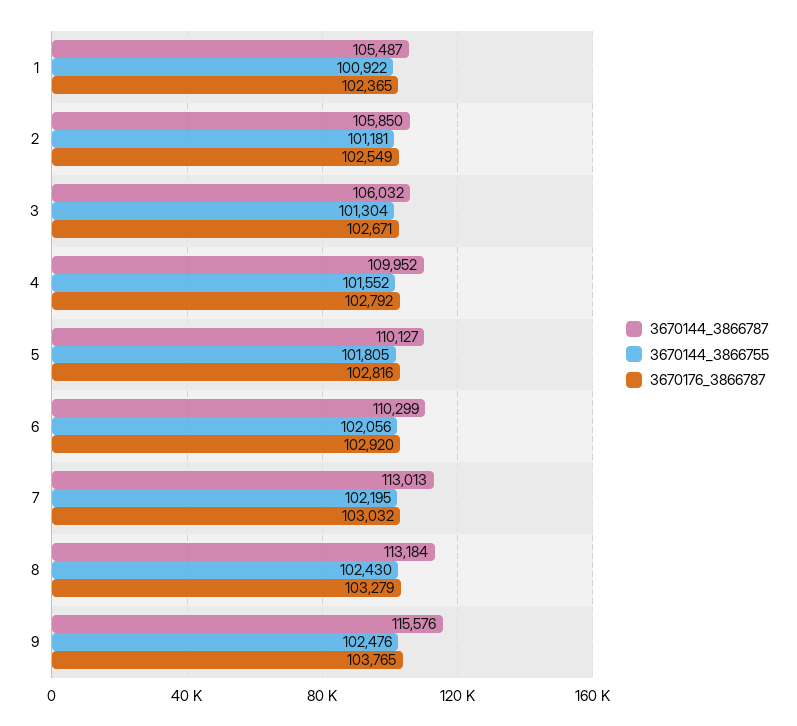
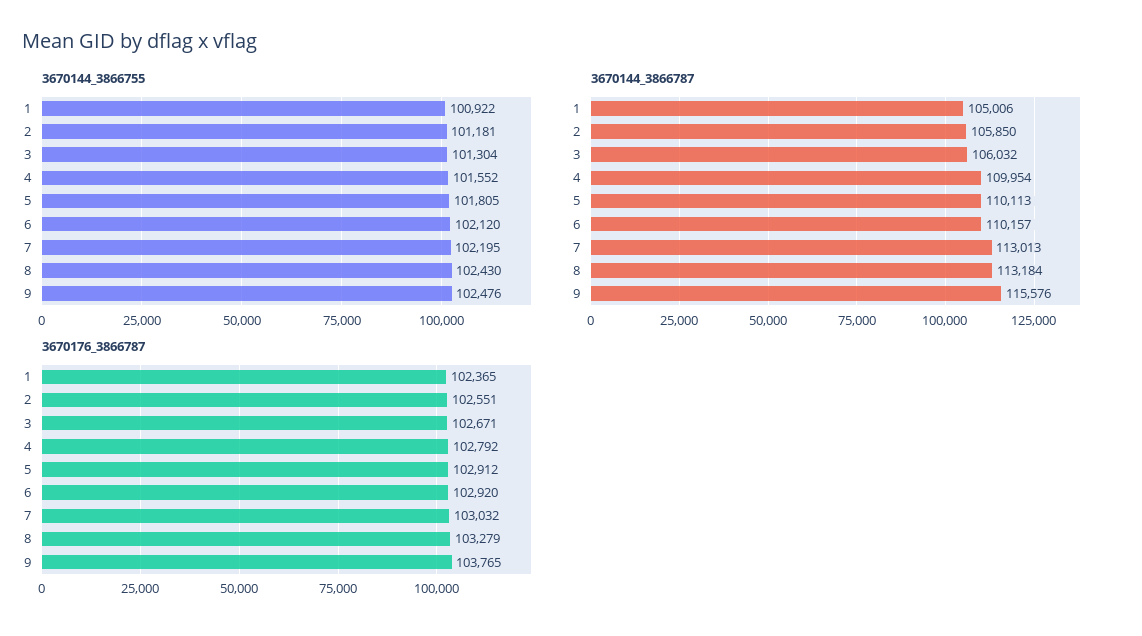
  {
    "3670144_3866787": {
-     "1": 105487,
+     "1": 105006,
      "2": 105850,
      "3": 106032,
-     "4": 109952,
+     "4": 109954,
-     "5": 110127,
+     "5": 110113,
-     "6": 110299,
+     "6": 110157,
      "7": 113013,
      "8": 113184,
      "9": 115576
    },
    "3670144_3866755": {
      "1": 100922,
      "2": 101181,
      "3": 101304,
      "4": 101552,
      "5": 101805,
-     "6": 102056,
+     "6": 102120,
      "7": 102195,
      "8": 102430,
      "9": 102476
    },
    "3670176_3866787": {
      "1": 102365,
-     "2": 102549,
+     "2": 102551,
      "3": 102671,
      "4": 102792,
-     "5": 102816,
+     "5": 102912,
      "6": 102920,
      "7": 103032,
      "8": 103279,
      "9": 103765
    }
  }

